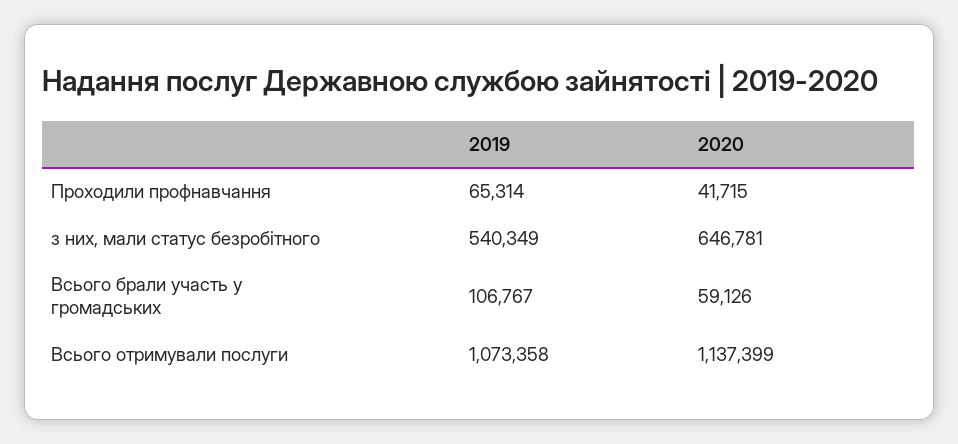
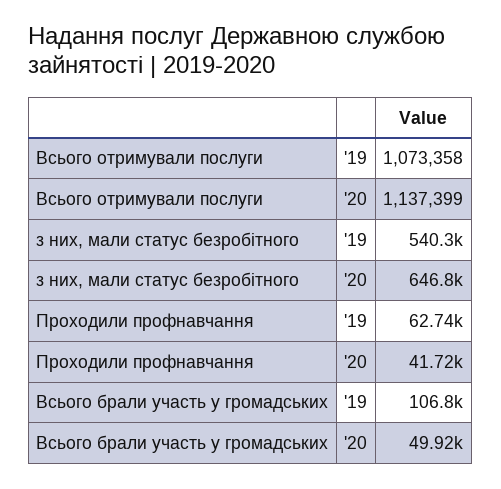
  {
    "2019": {
-     "Проходили профнавчання": 65314,
+     "Проходили профнавчання": 62740,
      "з них, мали статус безробітного": 540349,
      "Всього брали участь у громадських": 106767,
      "Всього отримували послуги": 1073358
    },
    "2020": {
      "Проходили профнавчання": 41715,
      "з них, мали статус безробітного": 646781,
-     "Всього брали участь у громадських": 59126,
+     "Всього брали участь у громадських": 49920,
      "Всього отримували послуги": 1137399
    }
  }

